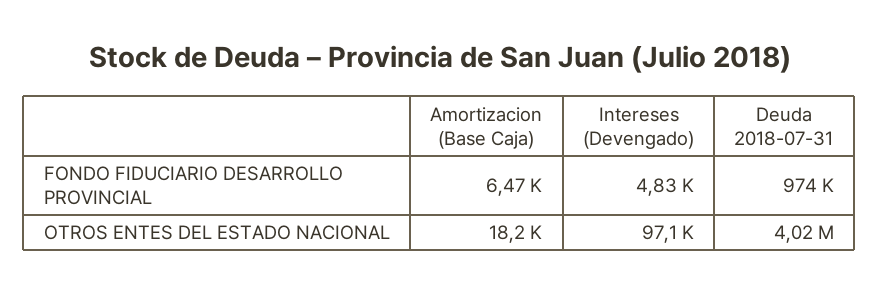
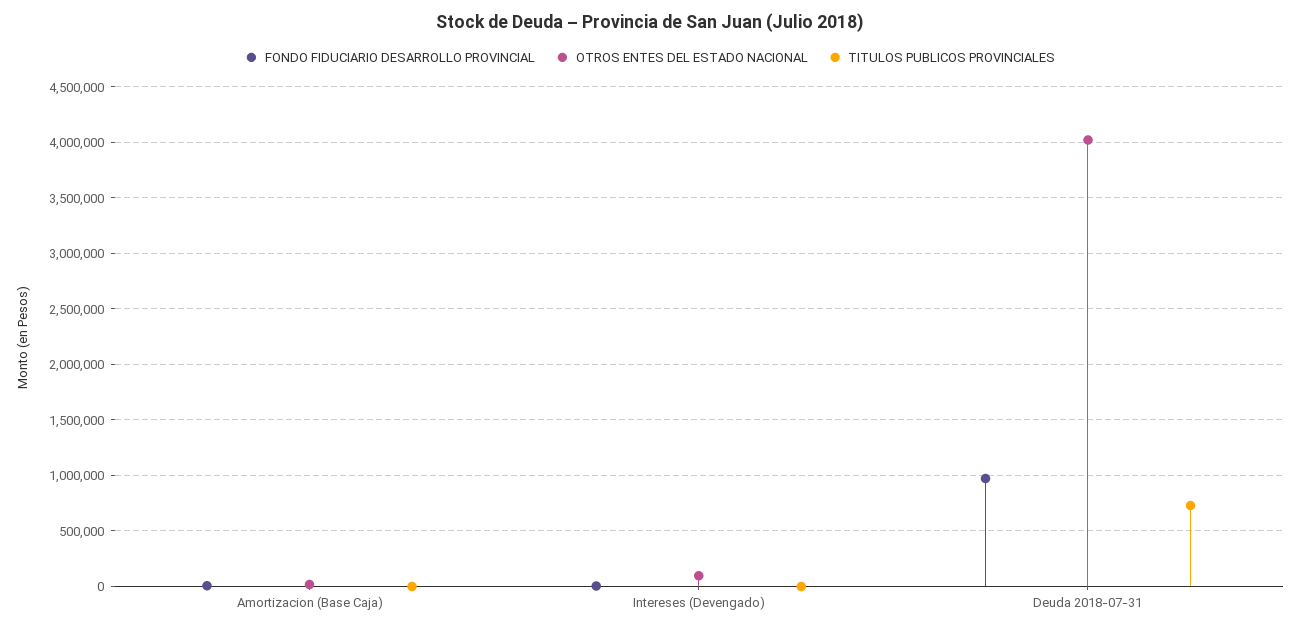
  {
    "FONDO FIDUCIARIO DESARROLLO PROVINCIAL": {
      "Amortizacion (Base Caja)": 6470,
      "Intereses (Devengado)": 4830,
      "Deuda 2018-07-31": 974000
    },
    "OTROS ENTES DEL ESTADO NACIONAL": {
      "Amortizacion (Base Caja)": 18200,
      "Intereses (Devengado)": 97100,
      "Deuda 2018-07-31": 4020000
-   }
+   },
+   "TITULOS PUBLICOS PROVINCIALES": {
+     "Amortizacion (Base Caja)": 0,
+     "Intereses (Devengado)": 0,
+     "Deuda 2018-07-31": 700000
+   }
  }

